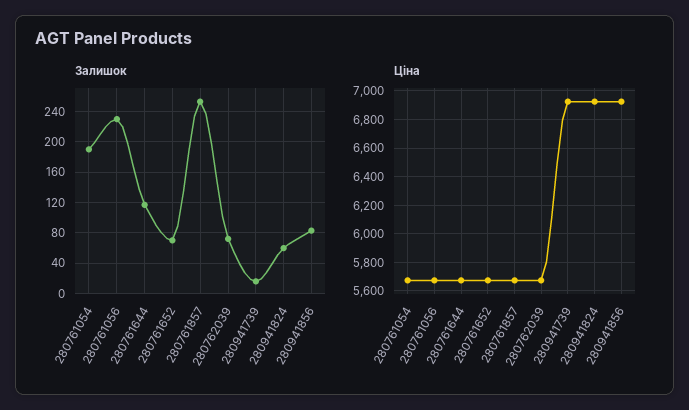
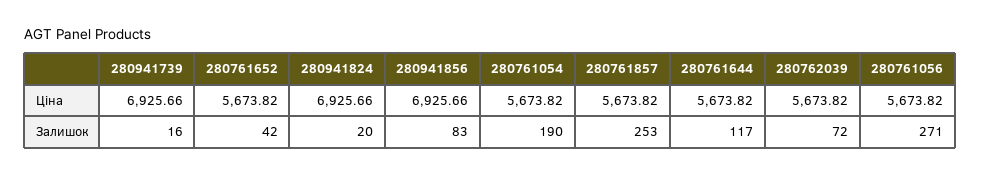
  {
    "Залишок": {
      "280761054": 190,
-     "280761056": 230,
+     "280761056": 271,
      "280761644": 117,
-     "280761652": 70,
+     "280761652": 42,
      "280761857": 253,
      "280762039": 72,
      "280941739": 16,
-     "280941824": 60,
+     "280941824": 20,
      "280941856": 83
    },
    "Ціна": {
      "280761054": 5673.82,
      "280761056": 5673.82,
      "280761644": 5673.82,
      "280761652": 5673.82,
      "280761857": 5673.82,
      "280762039": 5673.82,
      "280941739": 6925.66,
      "280941824": 6925.66,
      "280941856": 6925.66
    }
  }

